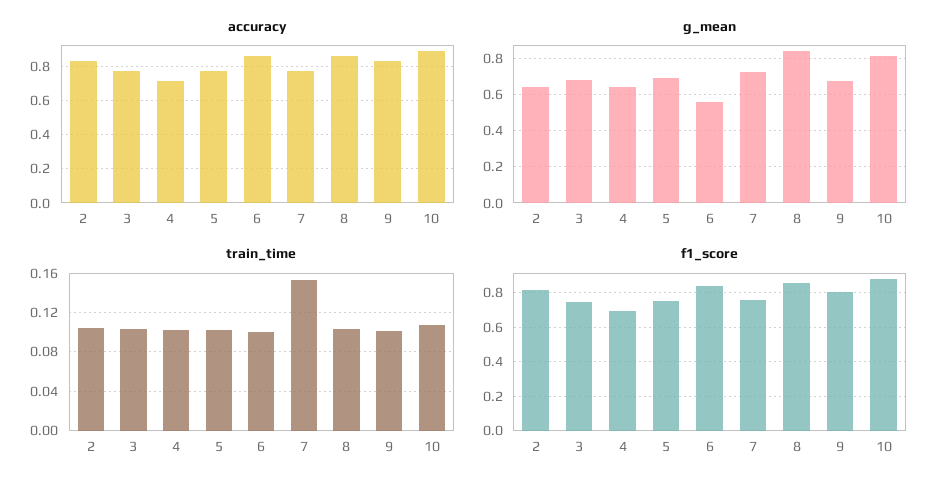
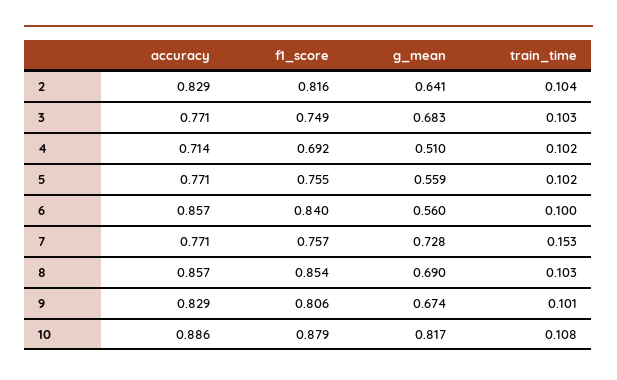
  {
    "accuracy": {
      "2": 0.829,
      "3": 0.771,
      "4": 0.714,
      "5": 0.771,
      "6": 0.857,
      "7": 0.771,
      "8": 0.857,
      "9": 0.829,
      "10": 0.886
    },
    "g_mean": {
      "2": 0.641,
      "3": 0.683,
-     "4": 0.65,
+     "4": 0.51,
-     "5": 0.7,
+     "5": 0.559,
      "6": 0.56,
      "7": 0.728,
-     "8": 0.85,
+     "8": 0.69,
      "9": 0.674,
      "10": 0.817
    },
    "train_time": {
      "2": 0.104,
      "3": 0.103,
      "4": 0.102,
      "5": 0.102,
      "6": 0.1,
      "7": 0.153,
      "8": 0.103,
      "9": 0.101,
      "10": 0.108
    },
    "f1_score": {
      "2": 0.816,
      "3": 0.749,
      "4": 0.692,
      "5": 0.755,
      "6": 0.84,
      "7": 0.757,
      "8": 0.854,
      "9": 0.806,
      "10": 0.879
    }
  }

